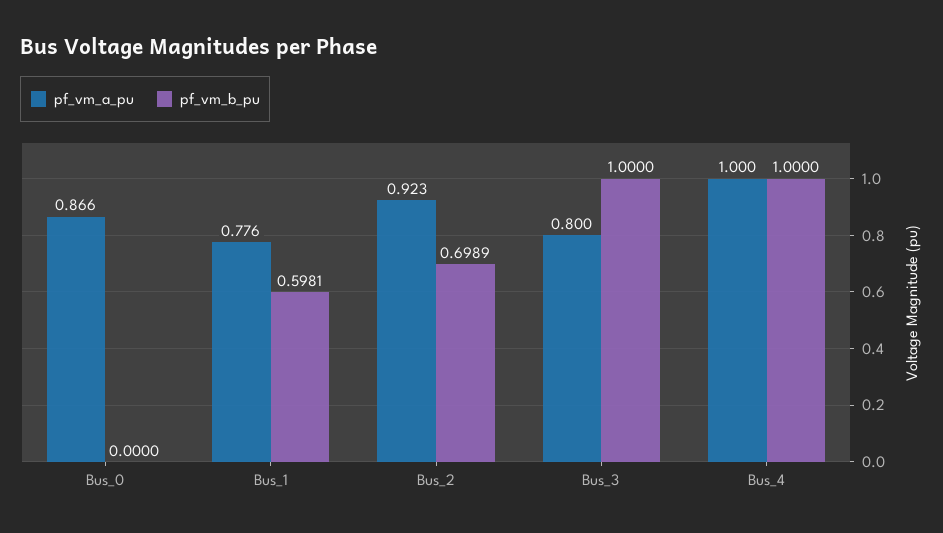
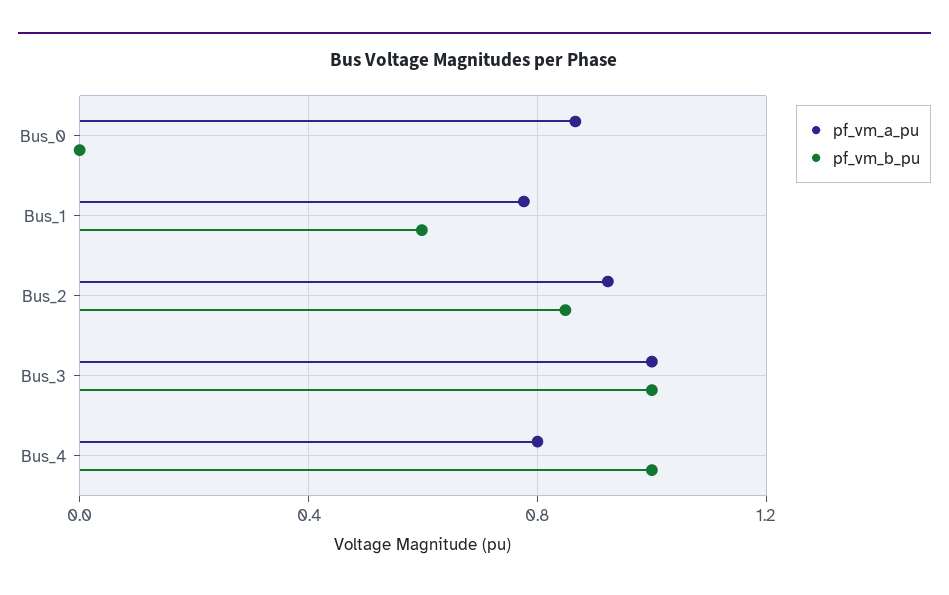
  {
    "pf_vm_a_pu": {
      "Bus_0": 0.866,
      "Bus_1": 0.776,
      "Bus_2": 0.923,
-     "Bus_3": 0.8,
+     "Bus_3": 1,
-     "Bus_4": 1
+     "Bus_4": 0.8
    },
    "pf_vm_b_pu": {
      "Bus_0": 0,
      "Bus_1": 0.5981,
-     "Bus_2": 0.6989,
+     "Bus_2": 0.85,
      "Bus_3": 1,
      "Bus_4": 1
    }
  }

